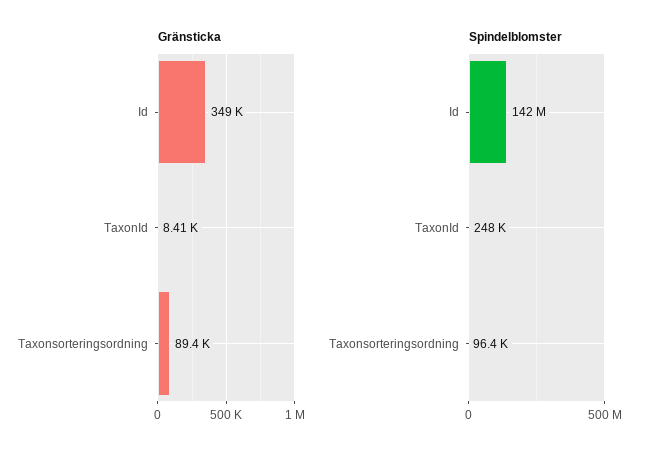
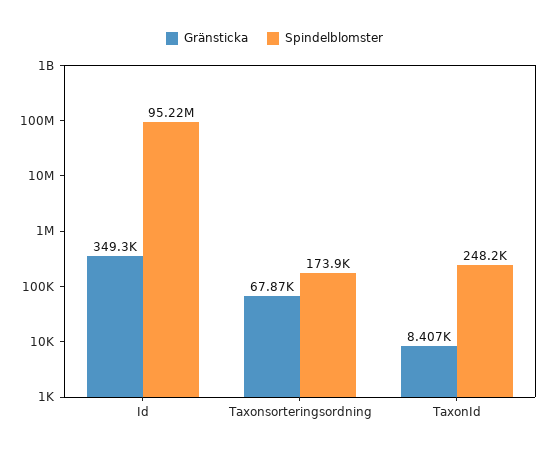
  {
    "Gränsticka": {
      "Id": 349300,
      "TaxonId": 8407,
-     "Taxonsorteringsordning": 89400
+     "Taxonsorteringsordning": 67870
    },
    "Spindelblomster": {
-     "Id": 142000000,
+     "Id": 95220000,
      "TaxonId": 248200,
-     "Taxonsorteringsordning": 96400
+     "Taxonsorteringsordning": 173900
    }
  }

